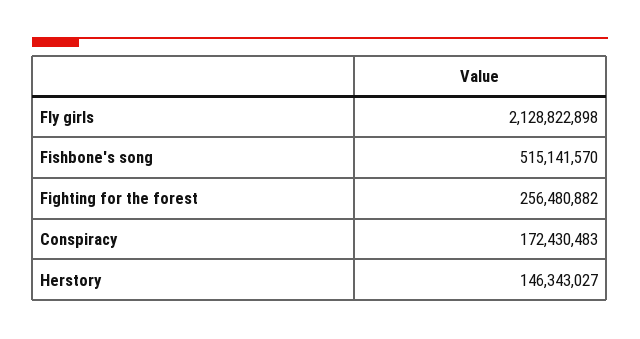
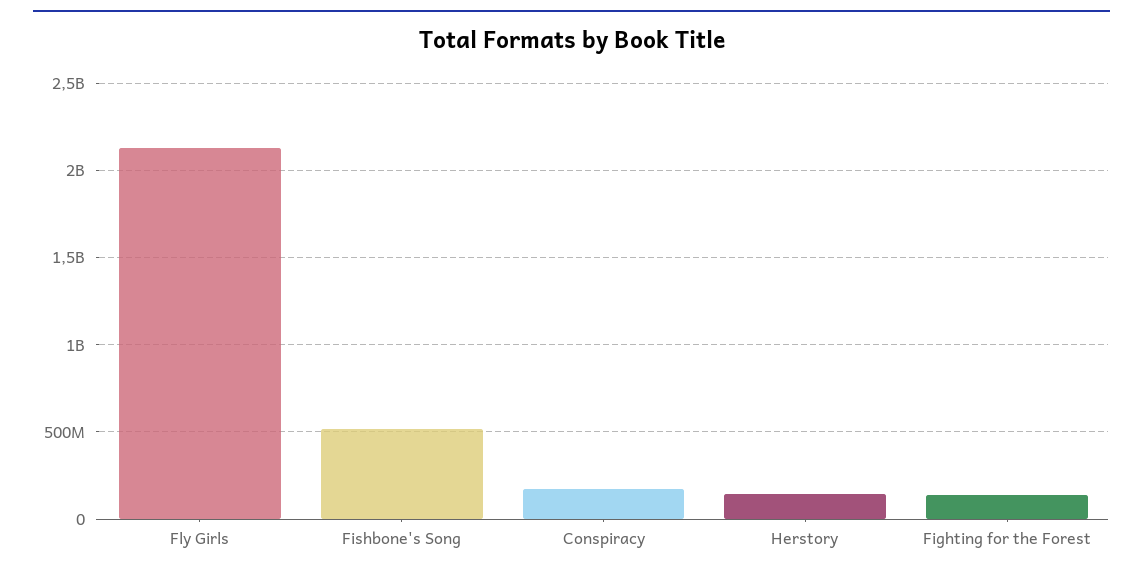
  {
    "Fly girls": 2128822898,
    "Fishbone's song": 515141570,
-   "Fighting for the forest": 256480882,
+   "Fighting for the forest": 150000000,
    "Conspiracy": 172430483,
    "Herstory": 146343027
  }

